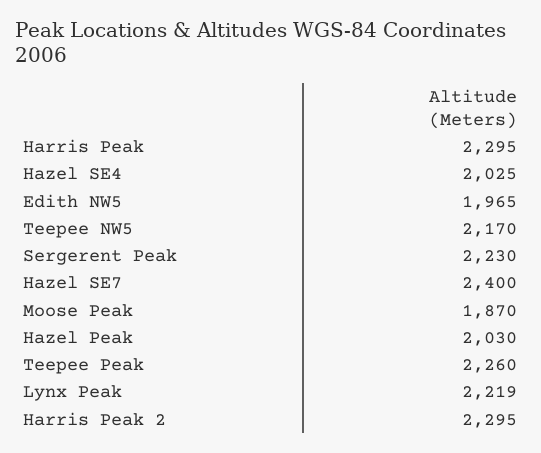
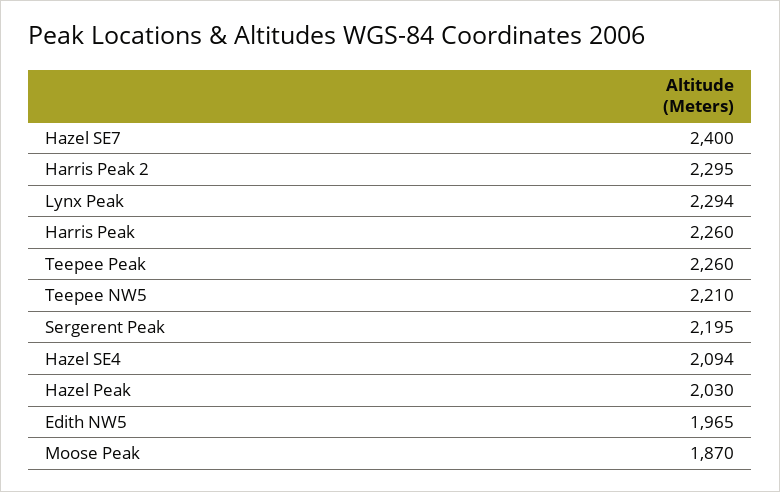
  {
-   "Harris Peak": 2295,
+   "Harris Peak": 2260,
-   "Hazel SE4": 2025,
+   "Hazel SE4": 2094,
    "Edith NW5": 1965,
-   "Teepee NW5": 2170,
+   "Teepee NW5": 2210,
-   "Sergerent Peak": 2230,
+   "Sergerent Peak": 2195,
    "Hazel SE7": 2400,
    "Moose Peak": 1870,
    "Hazel Peak": 2030,
    "Teepee Peak": 2260,
-   "Lynx Peak": 2219,
+   "Lynx Peak": 2294,
    "Harris Peak 2": 2295
  }

